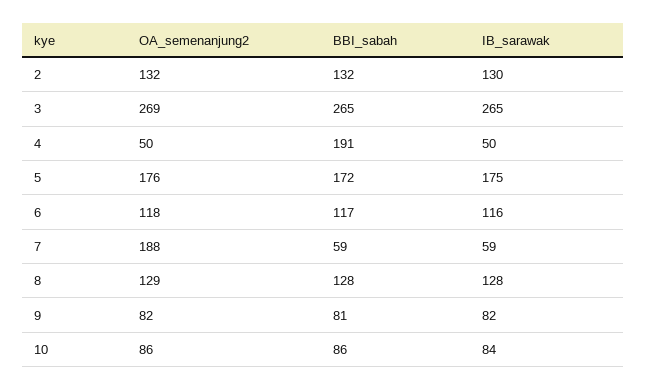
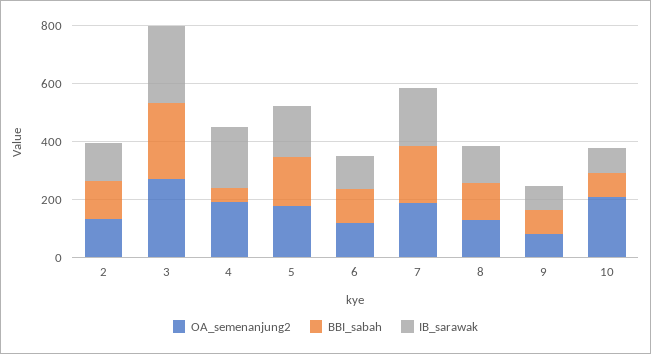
  {
    "OA_semenanjung2": {
      "2": 132,
      "3": 269,
-     "4": 50,
+     "4": 200,
      "5": 176,
      "6": 118,
      "7": 188,
      "8": 129,
      "9": 82,
-     "10": 86
+     "10": 200
    },
    "BBI_sabah": {
      "2": 132,
      "3": 265,
-     "4": 191,
+     "4": 50,
      "5": 172,
      "6": 117,
-     "7": 59,
+     "7": 200,
      "8": 128,
      "9": 81,
      "10": 86
    },
    "IB_sarawak": {
      "2": 130,
      "3": 265,
-     "4": 50,
+     "4": 200,
      "5": 175,
      "6": 116,
-     "7": 59,
+     "7": 200,
      "8": 128,
      "9": 82,
      "10": 84
    }
  }

